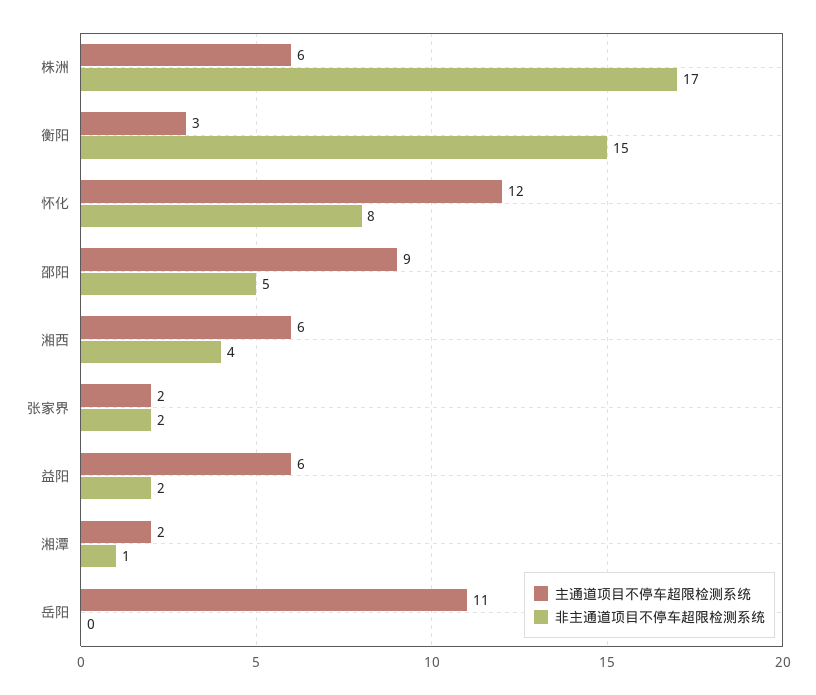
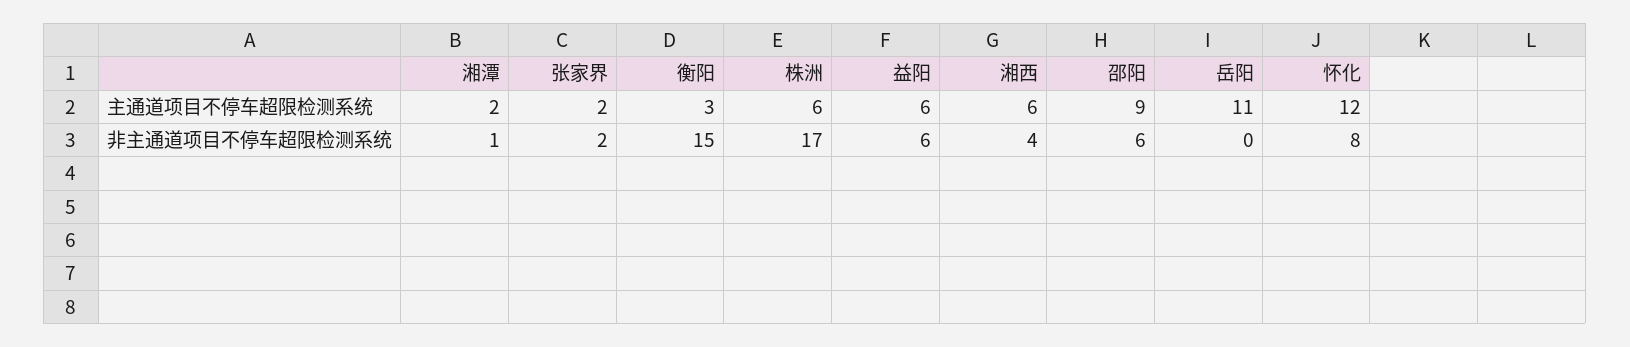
  {
    "主通道项目不停车超限检测系统": {
      "株洲": 6,
      "衡阳": 3,
      "怀化": 12,
      "邵阳": 9,
      "湘西": 6,
      "张家界": 2,
      "益阳": 6,
      "湘潭": 2,
      "岳阳": 11
    },
    "非主通道项目不停车超限检测系统": {
      "株洲": 17,
      "衡阳": 15,
      "怀化": 8,
-     "邵阳": 5,
+     "邵阳": 6,
      "湘西": 4,
      "张家界": 2,
-     "益阳": 2,
+     "益阳": 6,
      "湘潭": 1,
      "岳阳": 0
    }
  }

